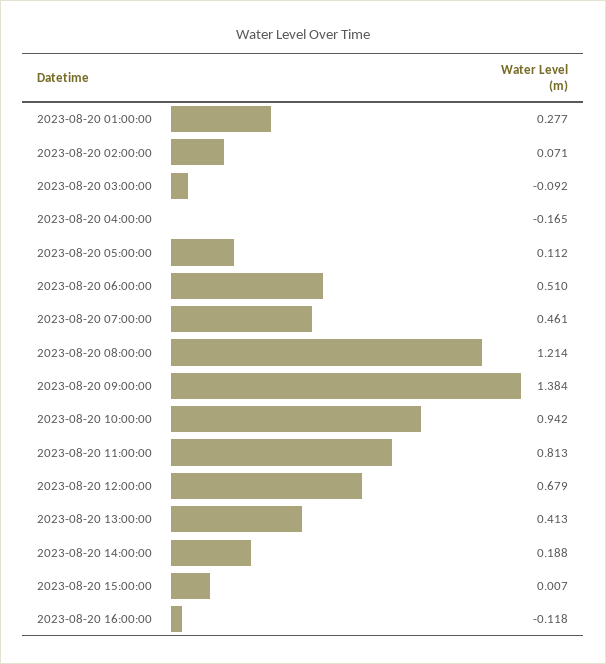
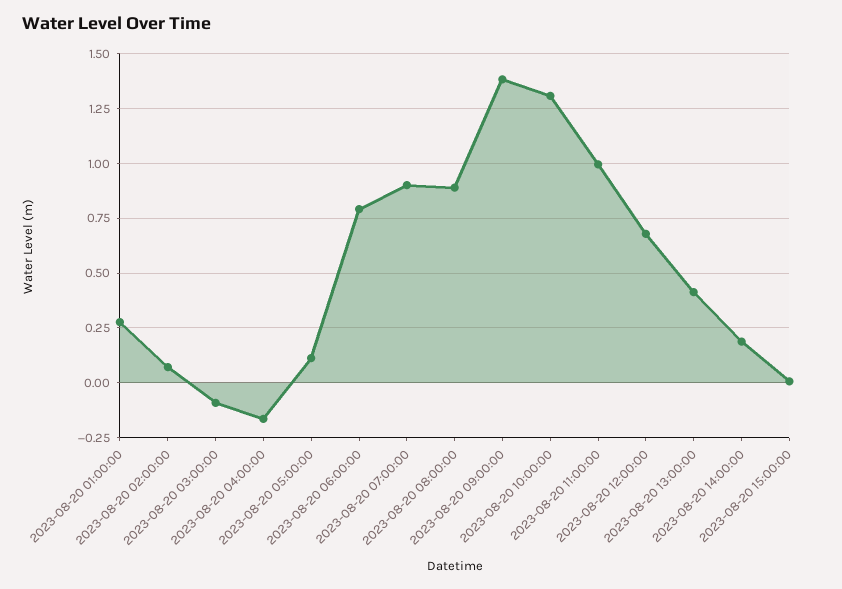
  {
    "2023-08-20 01:00:00": 0.277,
    "2023-08-20 02:00:00": 0.071,
    "2023-08-20 03:00:00": -0.092,
    "2023-08-20 04:00:00": -0.165,
    "2023-08-20 05:00:00": 0.112,
-   "2023-08-20 06:00:00": 0.51,
+   "2023-08-20 06:00:00": 0.8,
-   "2023-08-20 07:00:00": 0.461,
+   "2023-08-20 07:00:00": 0.9,
-   "2023-08-20 08:00:00": 1.214,
+   "2023-08-20 08:00:00": 0.9,
    "2023-08-20 09:00:00": 1.384,
-   "2023-08-20 10:00:00": 0.942,
+   "2023-08-20 10:00:00": 1.3,
-   "2023-08-20 11:00:00": 0.813,
+   "2023-08-20 11:00:00": 1,
    "2023-08-20 12:00:00": 0.679,
    "2023-08-20 13:00:00": 0.413,
    "2023-08-20 14:00:00": 0.188,
-   "2023-08-20 15:00:00": 0.007,
+   "2023-08-20 15:00:00": 0.007
-   "2023-08-20 16:00:00": -0.118
  }

